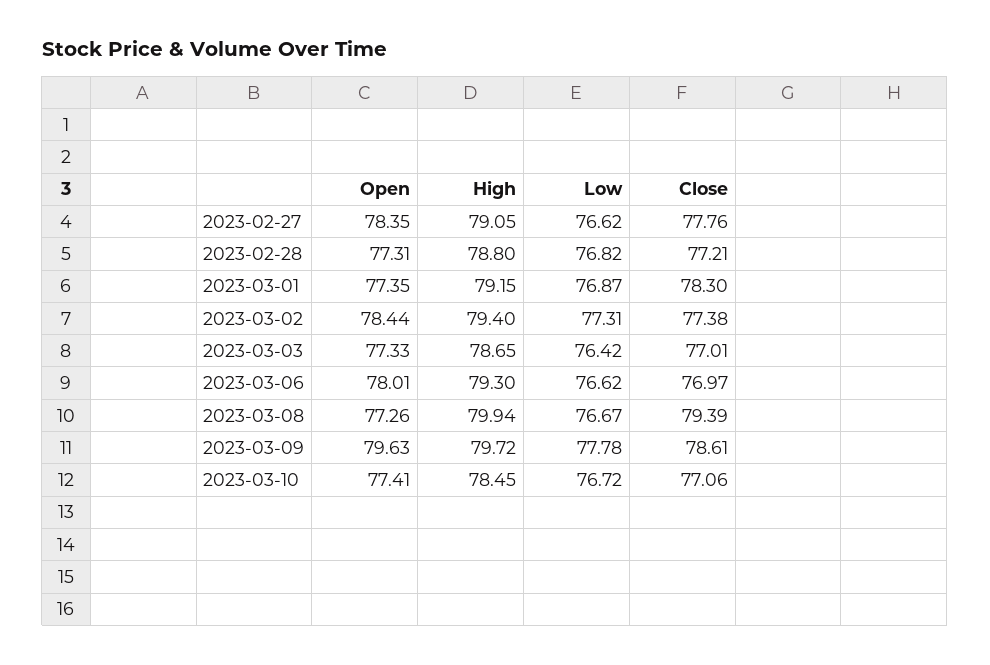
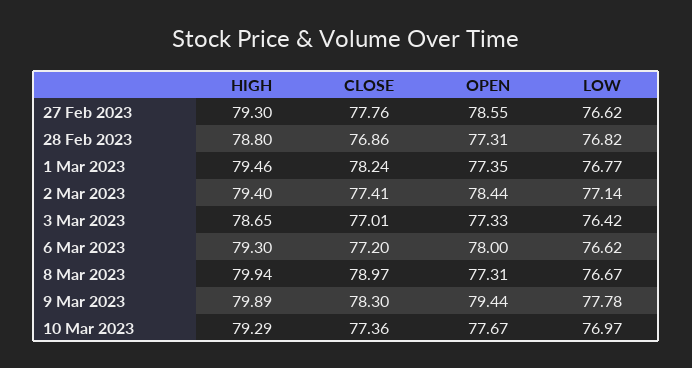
  {
    "Open": {
-     "2023-02-27": 78.35,
+     "2023-02-27": 78.55,
      "2023-02-28": 77.31,
      "2023-03-01": 77.35,
      "2023-03-02": 78.44,
      "2023-03-03": 77.33,
-     "2023-03-06": 78.01,
+     "2023-03-06": 78,
-     "2023-03-08": 77.26,
+     "2023-03-08": 77.31,
-     "2023-03-09": 79.63,
+     "2023-03-09": 79.44,
-     "2023-03-10": 77.41
+     "2023-03-10": 77.67
    },
    "High": {
-     "2023-02-27": 79.05,
+     "2023-02-27": 79.3,
      "2023-02-28": 78.8,
-     "2023-03-01": 79.15,
+     "2023-03-01": 79.46,
      "2023-03-02": 79.4,
      "2023-03-03": 78.65,
      "2023-03-06": 79.3,
      "2023-03-08": 79.94,
-     "2023-03-09": 79.72,
+     "2023-03-09": 79.89,
-     "2023-03-10": 78.45
+     "2023-03-10": 79.29
    },
    "Low": {
      "2023-02-27": 76.62,
      "2023-02-28": 76.82,
-     "2023-03-01": 76.87,
+     "2023-03-01": 76.77,
-     "2023-03-02": 77.31,
+     "2023-03-02": 77.14,
      "2023-03-03": 76.42,
      "2023-03-06": 76.62,
      "2023-03-08": 76.67,
      "2023-03-09": 77.78,
-     "2023-03-10": 76.72
+     "2023-03-10": 76.97
    },
    "Close": {
      "2023-02-27": 77.76,
-     "2023-02-28": 77.21,
+     "2023-02-28": 76.86,
-     "2023-03-01": 78.3,
+     "2023-03-01": 78.24,
-     "2023-03-02": 77.38,
+     "2023-03-02": 77.41,
      "2023-03-03": 77.01,
-     "2023-03-06": 76.97,
+     "2023-03-06": 77.2,
-     "2023-03-08": 79.39,
+     "2023-03-08": 78.97,
-     "2023-03-09": 78.61,
+     "2023-03-09": 78.3,
-     "2023-03-10": 77.06
+     "2023-03-10": 77.36
    }
  }

